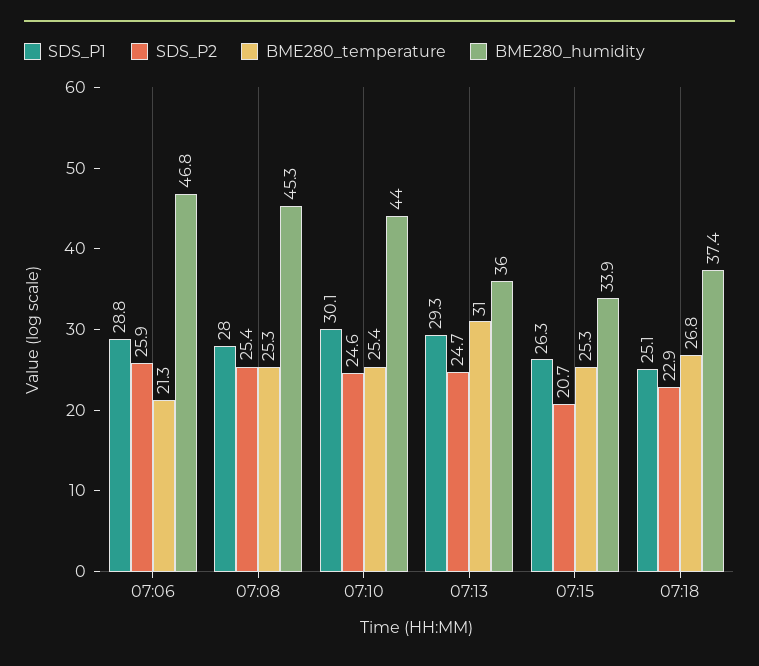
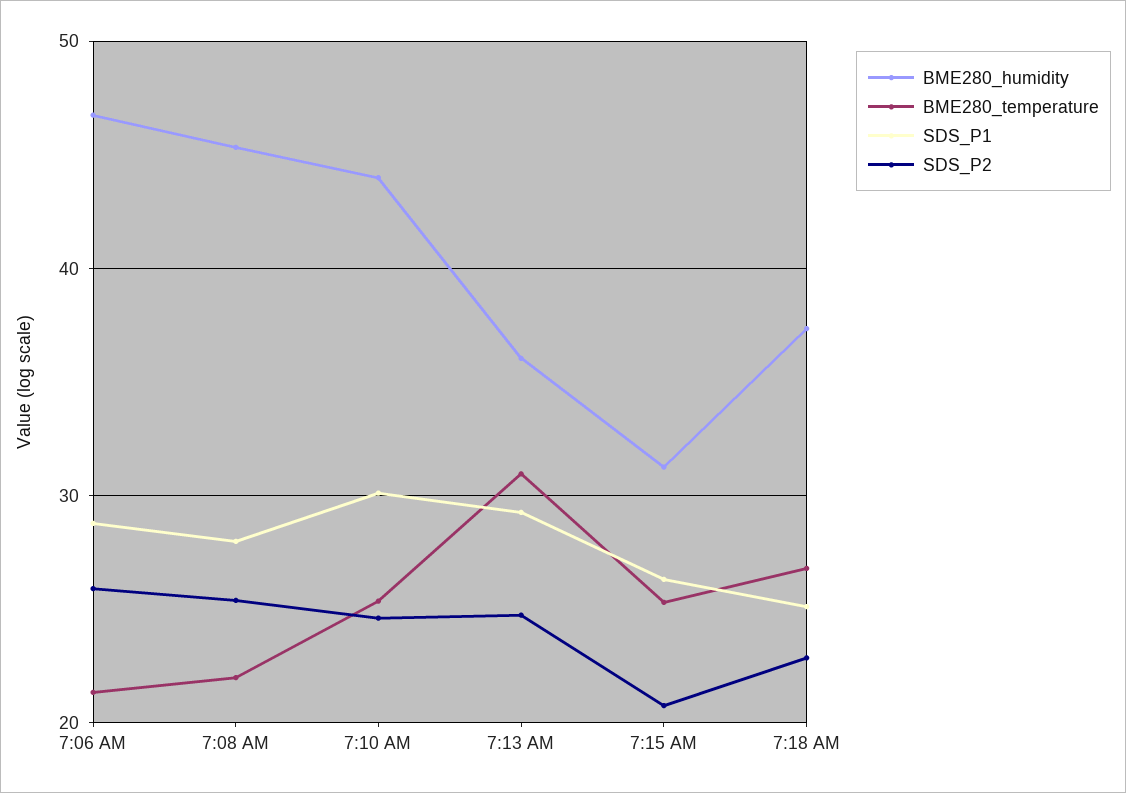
  {
    "SDS_P1": {
      "07:06": 28.8,
      "07:08": 28,
      "07:10": 30.1,
      "07:13": 29.3,
      "07:15": 26.3,
      "07:18": 25.1
    },
    "SDS_P2": {
      "07:06": 25.9,
      "07:08": 25.4,
      "07:10": 24.6,
      "07:13": 24.7,
      "07:15": 20.7,
      "07:18": 22.9
    },
    "BME280_temperature": {
      "07:06": 21.3,
-     "07:08": 25.3,
+     "07:08": 22,
      "07:10": 25.4,
      "07:13": 31,
      "07:15": 25.3,
      "07:18": 26.8
    },
    "BME280_humidity": {
      "07:06": 46.8,
      "07:08": 45.3,
      "07:10": 44,
      "07:13": 36,
-     "07:15": 33.9,
+     "07:15": 31,
      "07:18": 37.4
    }
  }

